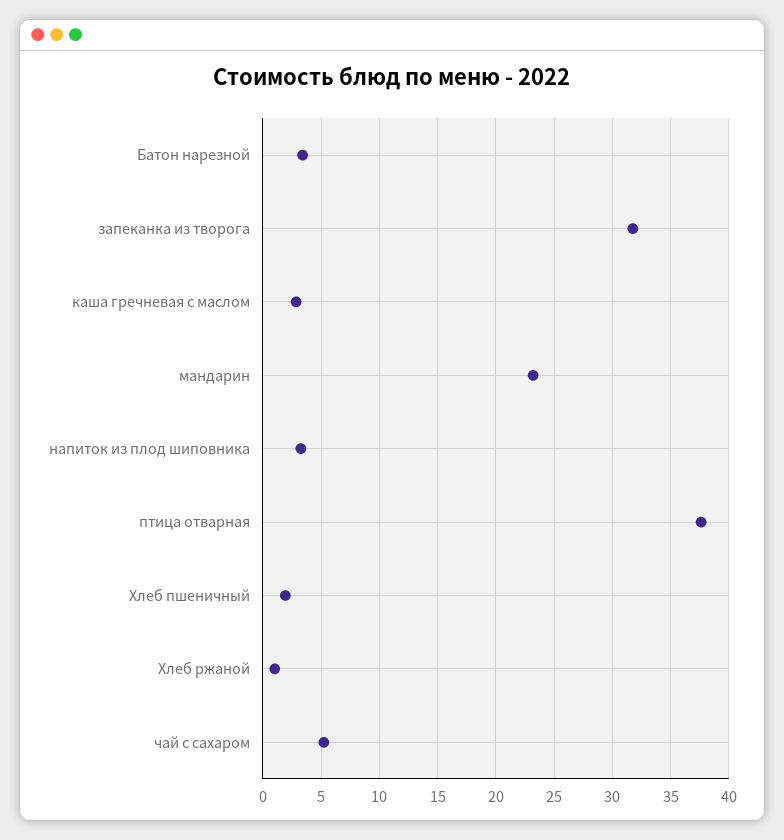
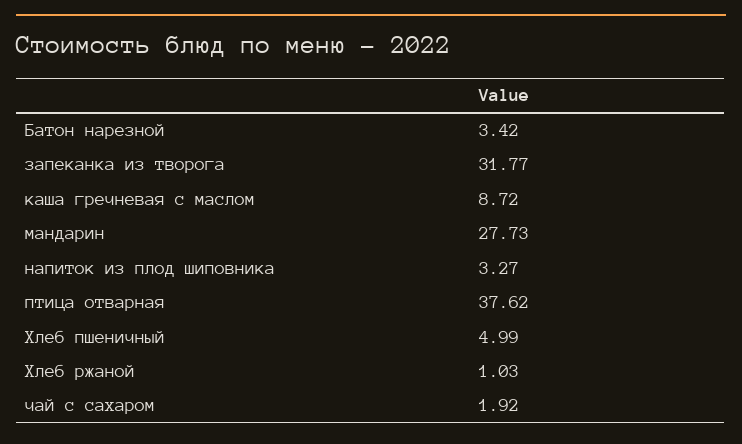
  {
    "Батон нарезной": 3.42,
    "запеканка из творога": 31.77,
-   "каша гречневая с маслом": 3,
+   "каша гречневая с маслом": 8.72,
-   "мандарин": 23,
+   "мандарин": 27.73,
    "напиток из плод шиповника": 3.27,
    "птица отварная": 37.62,
-   "Хлеб пшеничный": 2,
+   "Хлеб пшеничный": 4.99,
    "Хлеб ржаной": 1.03,
-   "чай с сахаром": 5
+   "чай с сахаром": 1.92
  }

